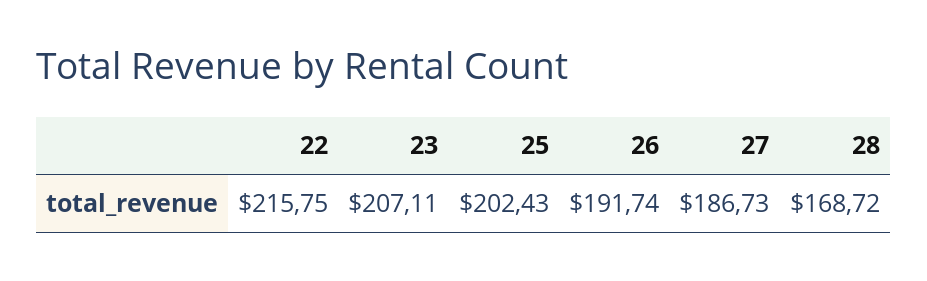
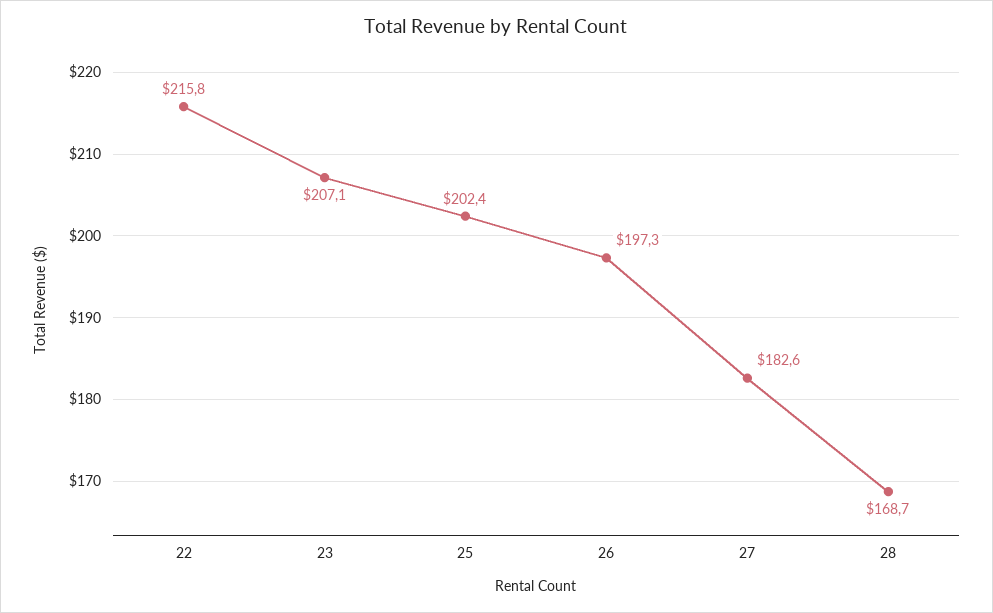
  {
    "22": 215.75,
    "23": 207.11,
    "25": 202.43,
-   "26": 191.74,
+   "26": 197.3,
-   "27": 186.73,
+   "27": 182.6,
    "28": 168.72
  }

